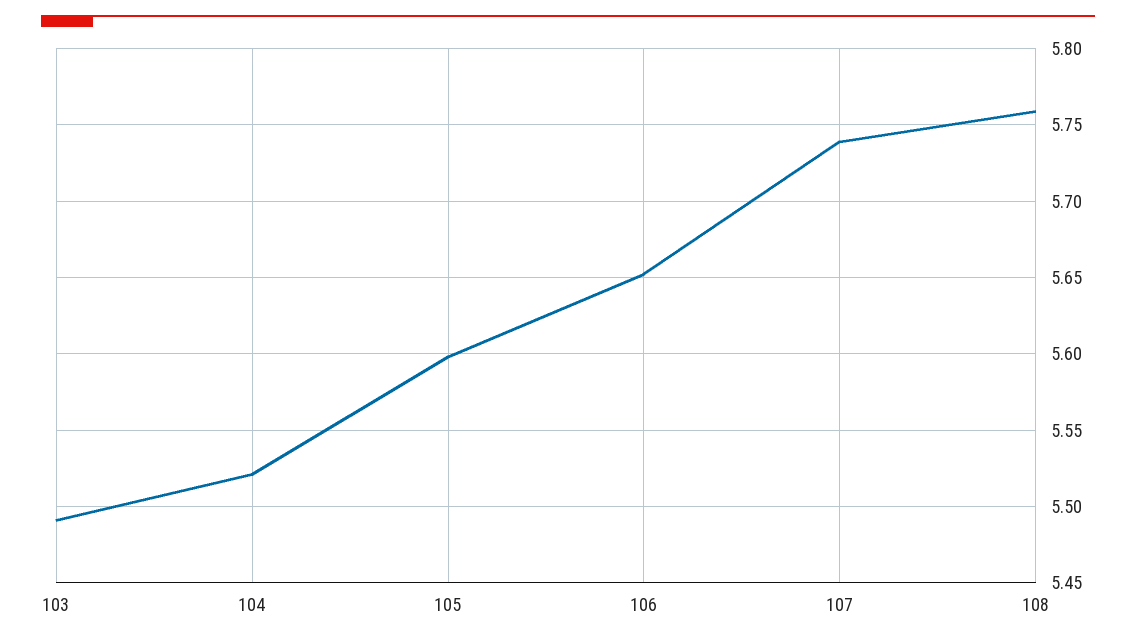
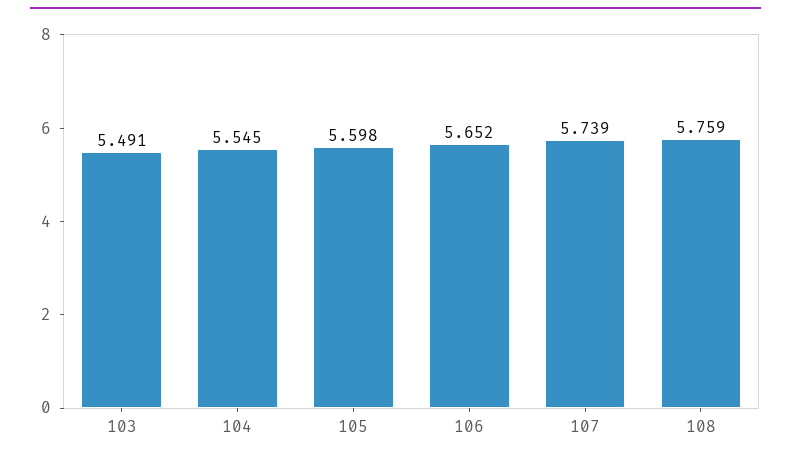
  {
    "103": 5.491,
-   "104": 5.52,
+   "104": 5.545,
    "105": 5.598,
    "106": 5.652,
    "107": 5.739,
    "108": 5.759
  }

